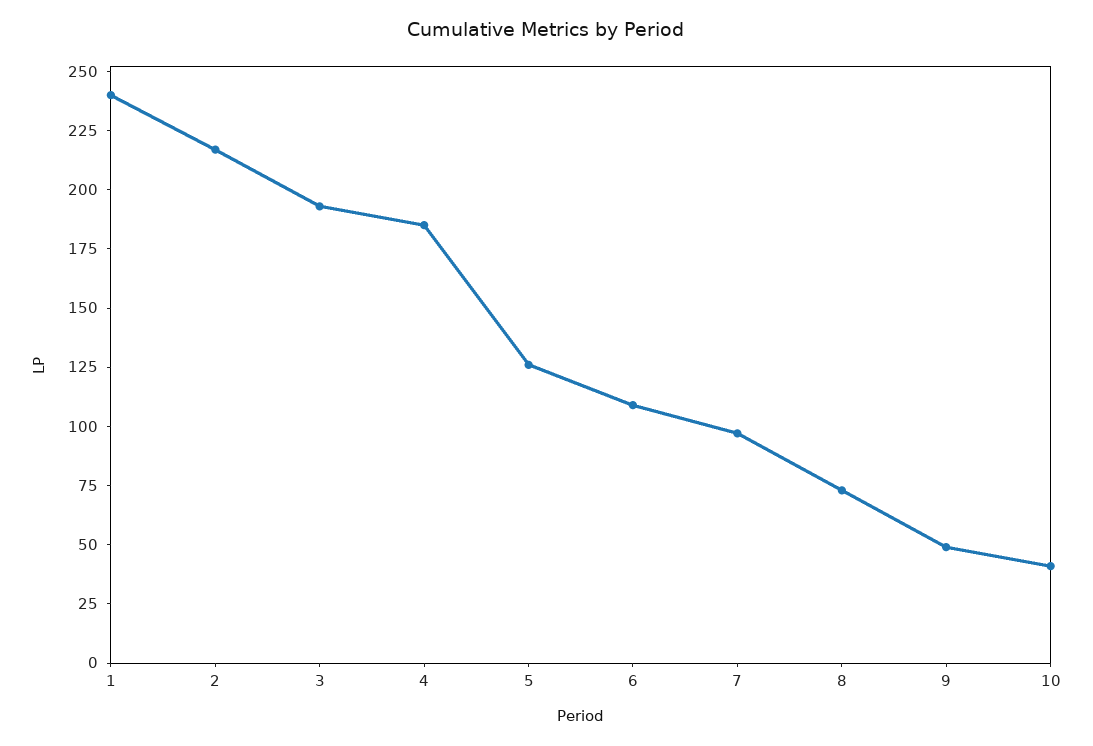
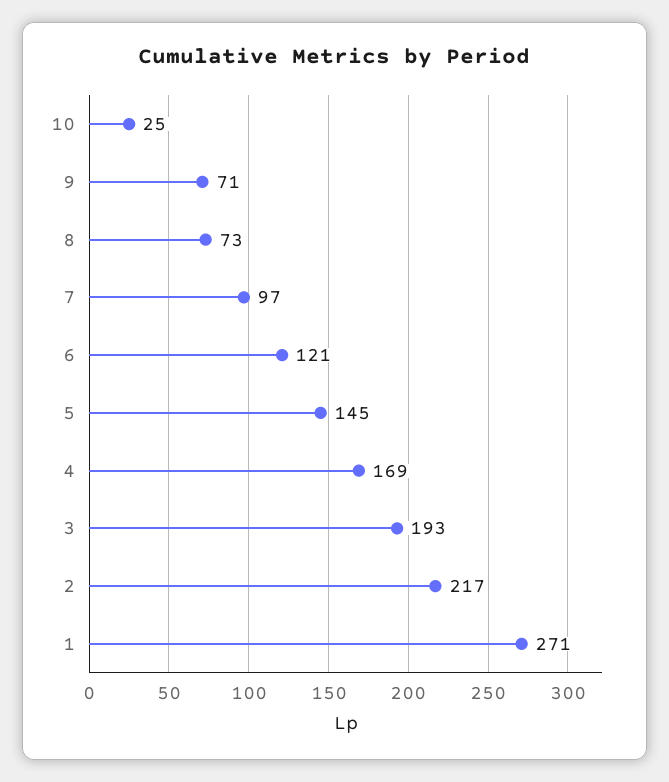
  {
-   "1": 240,
+   "1": 271,
    "2": 217,
    "3": 193,
-   "4": 185,
+   "4": 169,
-   "5": 125,
+   "5": 145,
-   "6": 110,
+   "6": 121,
    "7": 97,
    "8": 73,
-   "9": 50,
+   "9": 71,
-   "10": 40
+   "10": 25
  }

